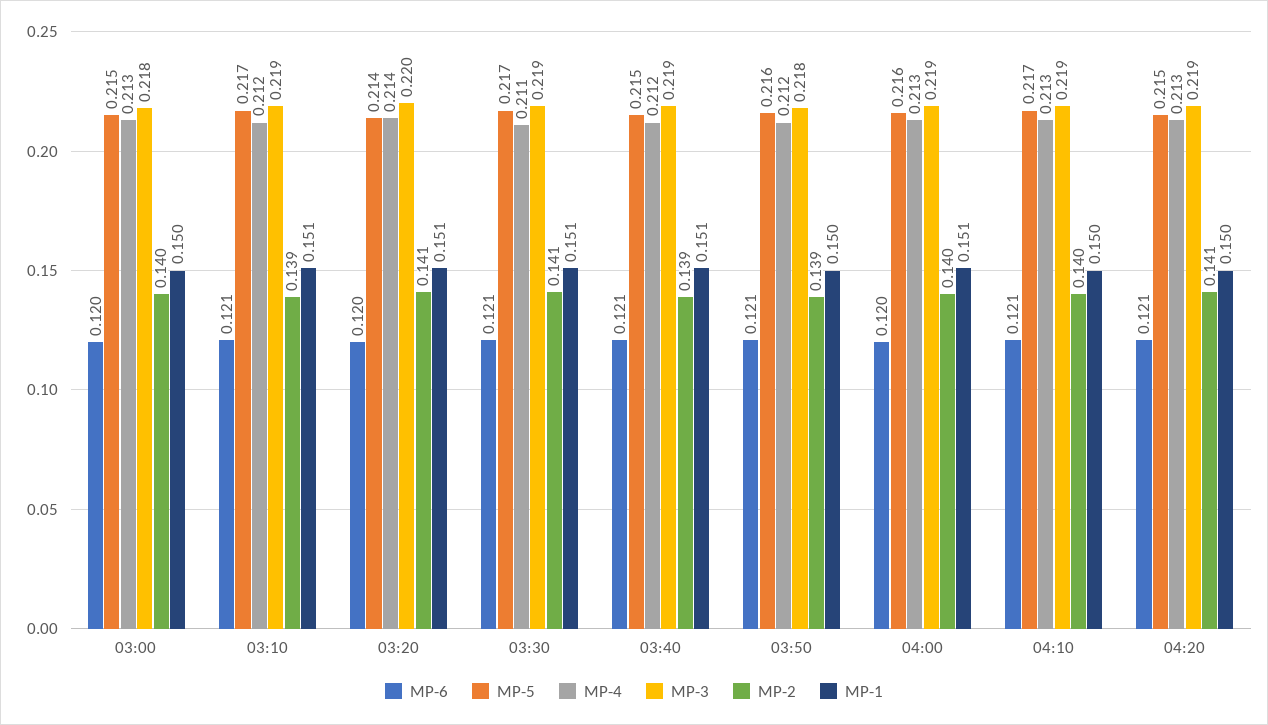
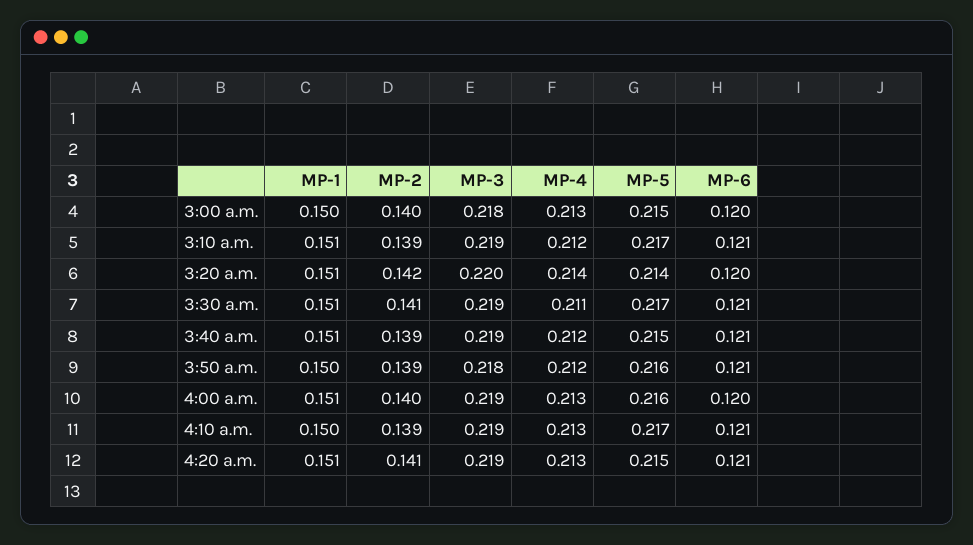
  {
    "MP-6": {
      "03:00": 0.12,
      "03:10": 0.121,
      "03:20": 0.12,
      "03:30": 0.121,
      "03:40": 0.121,
      "03:50": 0.121,
      "04:00": 0.12,
      "04:10": 0.121,
      "04:20": 0.121
    },
    "MP-5": {
      "03:00": 0.215,
      "03:10": 0.217,
      "03:20": 0.214,
      "03:30": 0.217,
      "03:40": 0.215,
      "03:50": 0.216,
      "04:00": 0.216,
      "04:10": 0.217,
      "04:20": 0.215
    },
    "MP-4": {
      "03:00": 0.213,
      "03:10": 0.212,
      "03:20": 0.214,
      "03:30": 0.211,
      "03:40": 0.212,
      "03:50": 0.212,
      "04:00": 0.213,
      "04:10": 0.213,
      "04:20": 0.213
    },
    "MP-3": {
      "03:00": 0.218,
      "03:10": 0.219,
      "03:20": 0.22,
      "03:30": 0.219,
      "03:40": 0.219,
      "03:50": 0.218,
      "04:00": 0.219,
      "04:10": 0.219,
      "04:20": 0.219
    },
    "MP-2": {
      "03:00": 0.14,
      "03:10": 0.139,
-     "03:20": 0.141,
+     "03:20": 0.142,
      "03:30": 0.141,
      "03:40": 0.139,
      "03:50": 0.139,
      "04:00": 0.14,
-     "04:10": 0.14,
+     "04:10": 0.139,
      "04:20": 0.141
    },
    "MP-1": {
      "03:00": 0.15,
      "03:10": 0.151,
      "03:20": 0.151,
      "03:30": 0.151,
      "03:40": 0.151,
      "03:50": 0.15,
      "04:00": 0.151,
      "04:10": 0.15,
-     "04:20": 0.15
+     "04:20": 0.151
    }
  }

